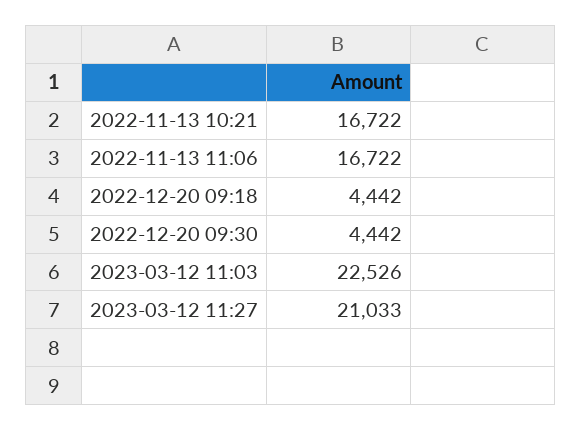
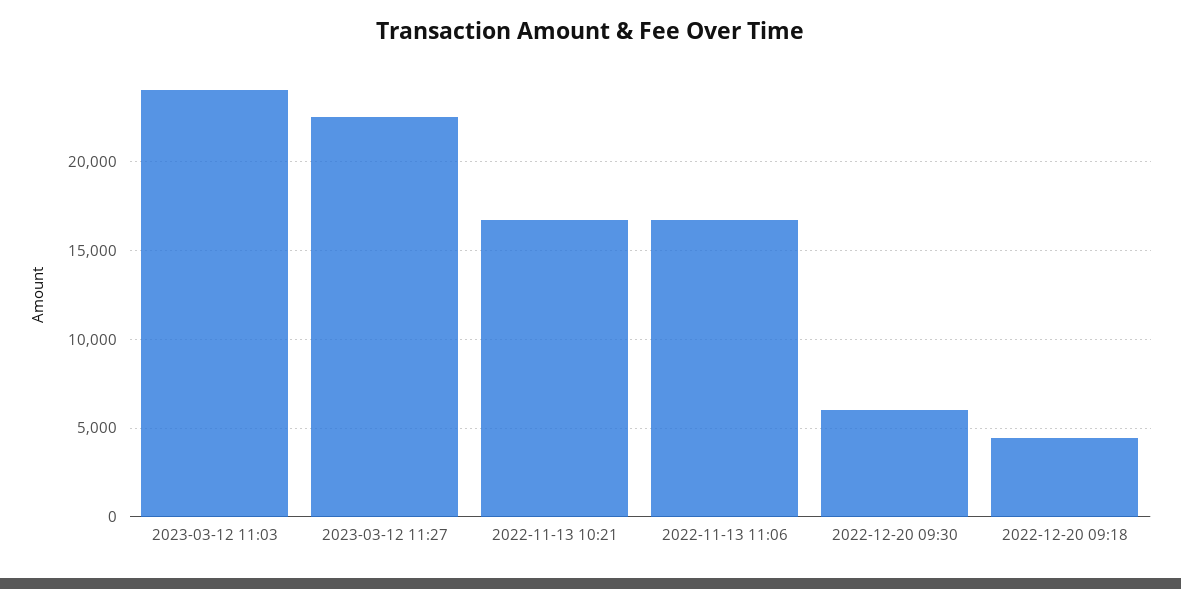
  {
    "2022-11-13 10:21": 16722,
    "2022-11-13 11:06": 16722,
    "2022-12-20 09:18": 4442,
-   "2022-12-20 09:30": 4442,
+   "2022-12-20 09:30": 6000,
-   "2023-03-12 11:03": 22526,
+   "2023-03-12 11:03": 24000,
-   "2023-03-12 11:27": 21033
+   "2023-03-12 11:27": 22500
  }

